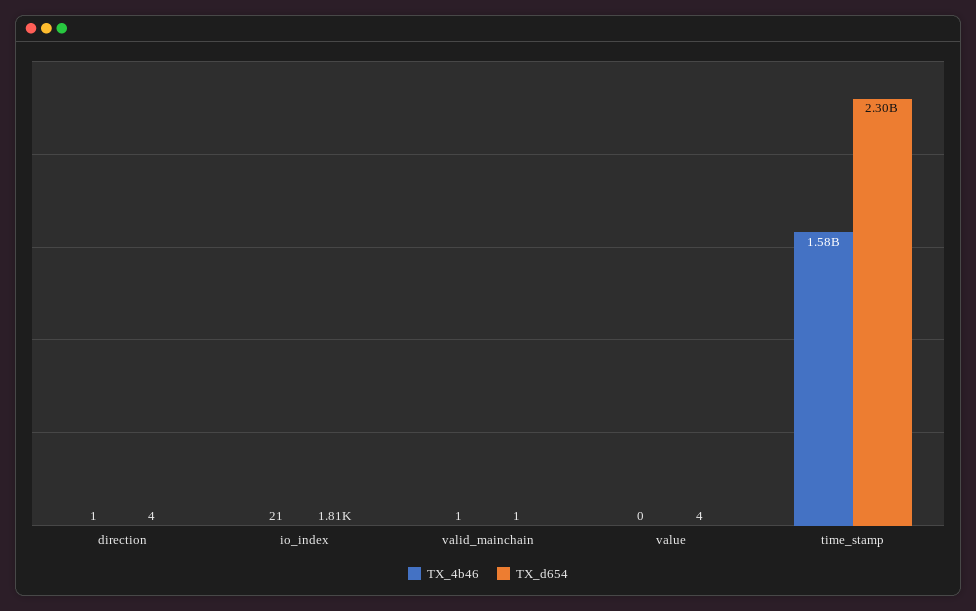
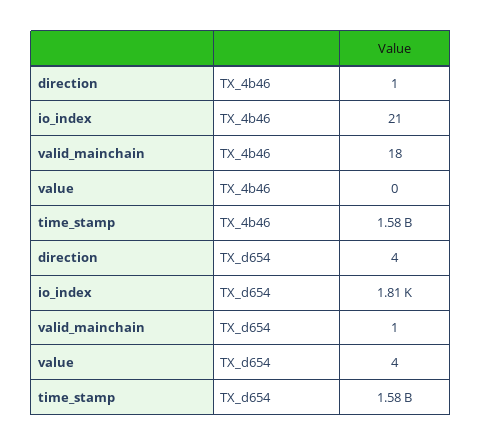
  {
    "TX_4b46": {
      "direction": 1,
      "io_index": 21,
-     "valid_mainchain": 1,
+     "valid_mainchain": 18,
      "value": 0,
      "time_stamp": 1580000000
    },
    "TX_d654": {
      "direction": 4,
      "io_index": 1810,
      "valid_mainchain": 1,
      "value": 4,
-     "time_stamp": 2300000000
+     "time_stamp": 1580000000
    }
  }

